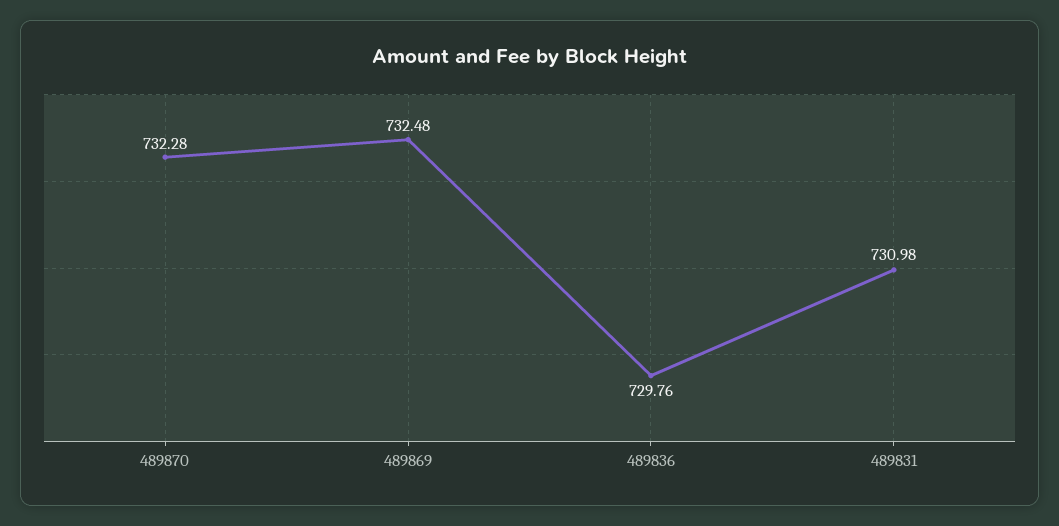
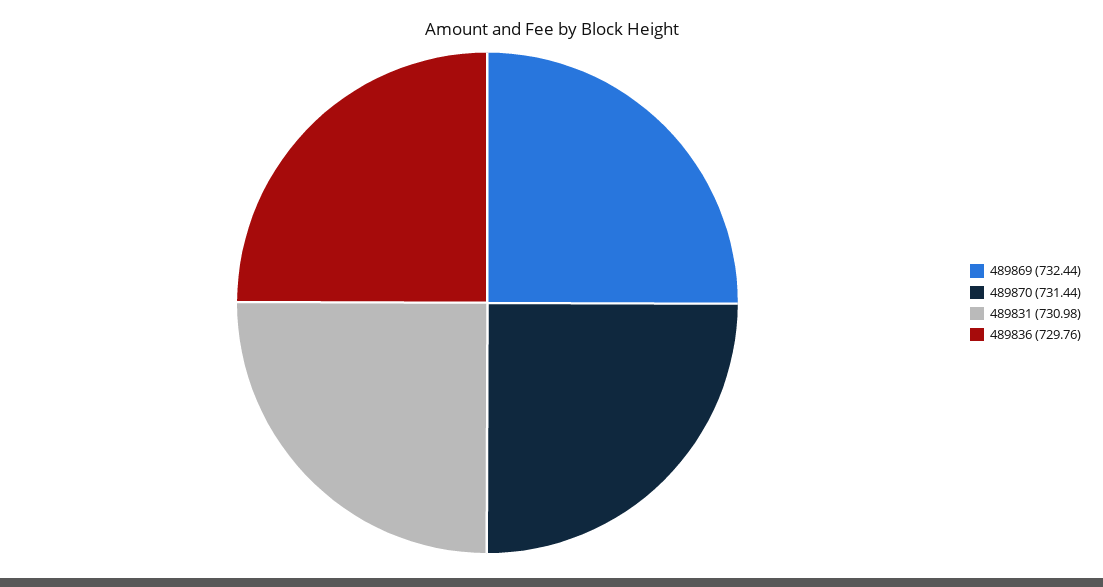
  {
-   "489870": 732.28,
+   "489870": 731.44,
-   "489869": 732.48,
+   "489869": 732.44,
    "489836": 729.76,
    "489831": 730.98
  }

